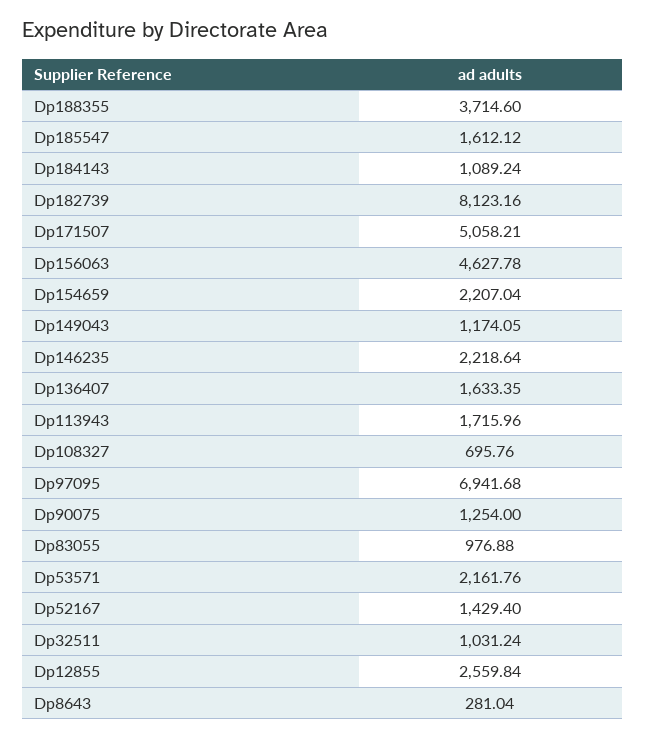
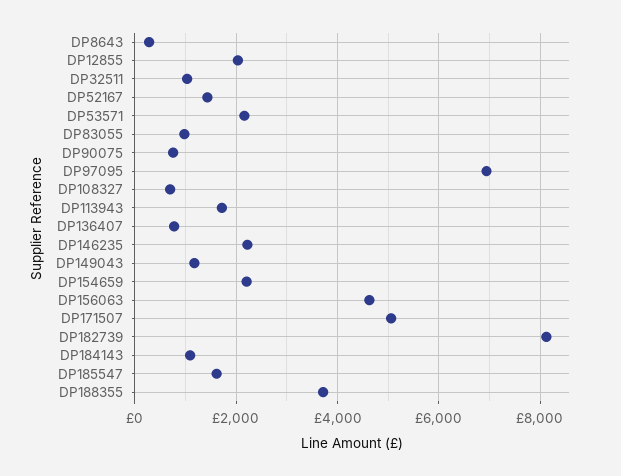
  {
    "Dp188355": 3714.6,
    "Dp185547": 1612.12,
    "Dp184143": 1089.24,
    "Dp182739": 8123.16,
    "Dp171507": 5058.21,
    "Dp156063": 4627.78,
    "Dp154659": 2207.04,
    "Dp149043": 1174.05,
    "Dp146235": 2218.64,
-   "Dp136407": 1633.35,
+   "Dp136407": 800,
    "Dp113943": 1715.96,
    "Dp108327": 695.76,
    "Dp97095": 6941.68,
-   "Dp90075": 1254,
+   "Dp90075": 800,
    "Dp83055": 976.88,
    "Dp53571": 2161.76,
    "Dp52167": 1429.4,
    "Dp32511": 1031.24,
-   "Dp12855": 2559.84,
+   "Dp12855": 2000,
    "Dp8643": 281.04
  }

